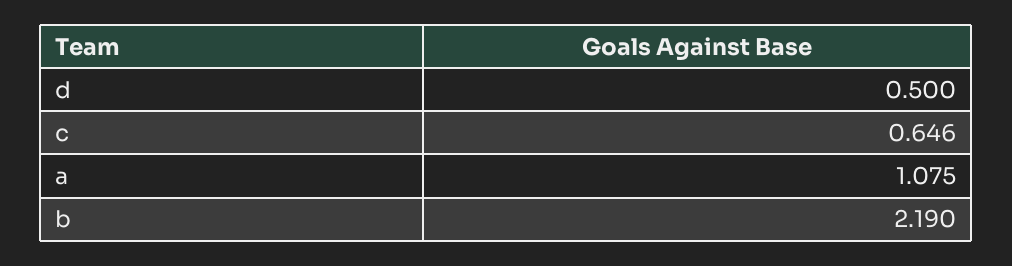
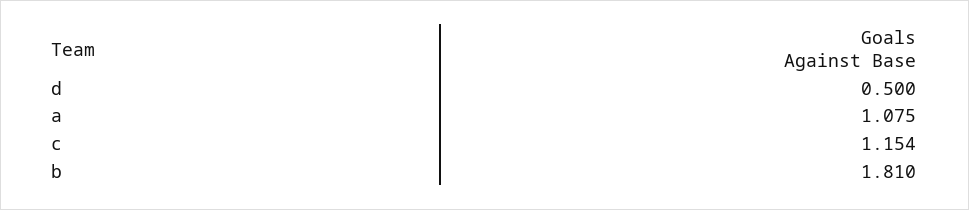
  {
    "d": 0.5,
-   "c": 0.646,
+   "c": 1.154,
    "a": 1.075,
-   "b": 2.19
+   "b": 1.81
  }

